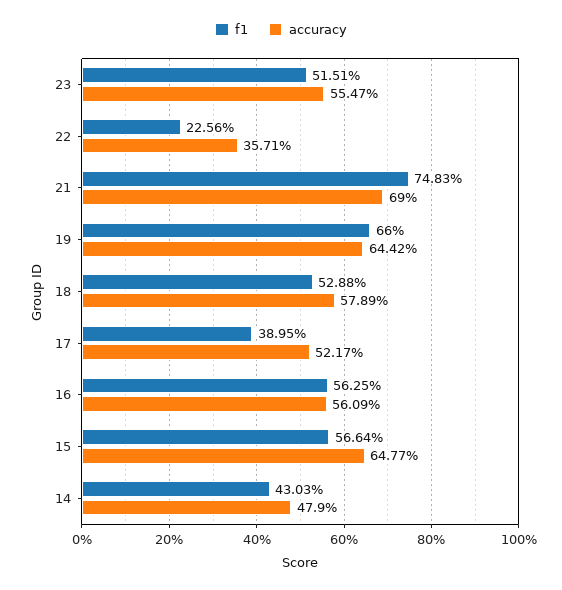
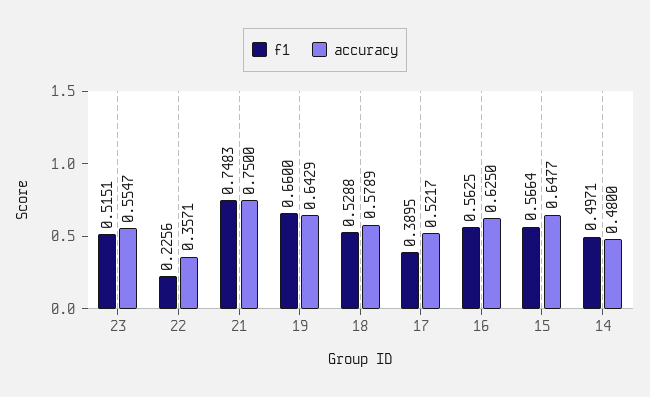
  {
    "f1": {
      "23": 0.5151,
      "22": 0.2256,
      "21": 0.7483,
      "19": 0.66,
      "18": 0.5288,
      "17": 0.3895,
      "16": 0.5625,
      "15": 0.5664,
-     "14": 0.4303
+     "14": 0.4971
    },
    "accuracy": {
      "23": 0.5547,
      "22": 0.3571,
-     "21": 0.69,
+     "21": 0.75,
-     "19": 0.6442,
+     "19": 0.6429,
      "18": 0.5789,
      "17": 0.5217,
-     "16": 0.5609,
+     "16": 0.625,
      "15": 0.6477,
-     "14": 0.479
+     "14": 0.48
    }
  }

